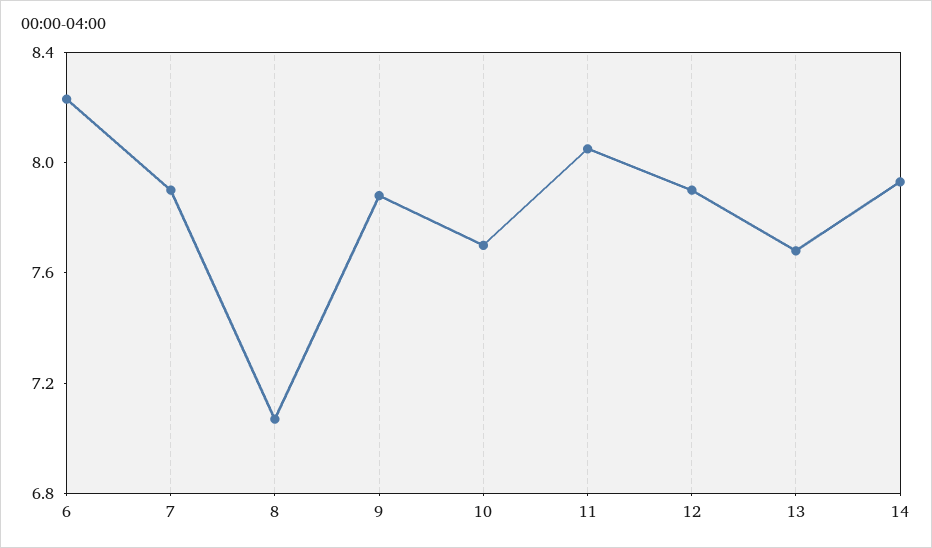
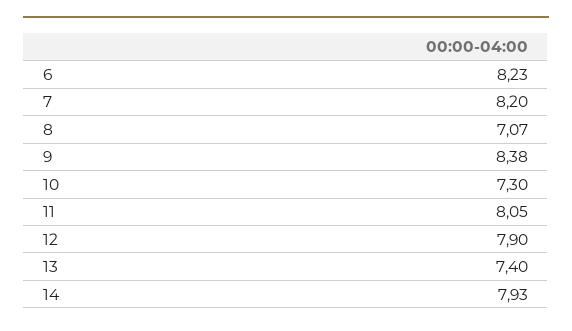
  {
    "6": 8.23,
-   "7": 7.9,
+   "7": 8.2,
    "8": 7.07,
-   "9": 7.9,
+   "9": 8.38,
-   "10": 7.7,
+   "10": 7.3,
    "11": 8.05,
    "12": 7.9,
-   "13": 7.7,
+   "13": 7.4,
    "14": 7.93
  }

